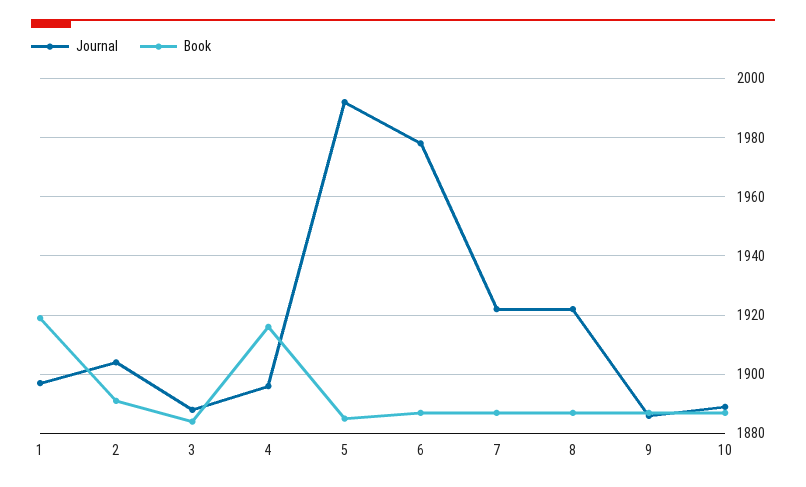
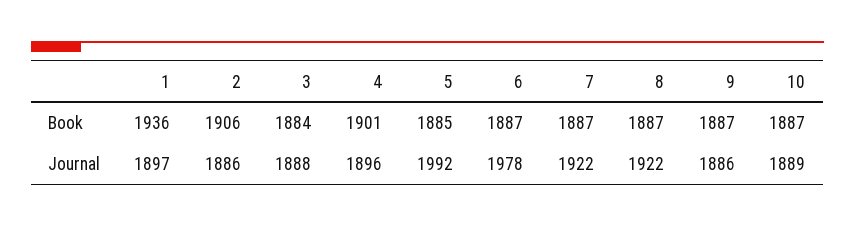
  {
    "Journal": {
      "1": 1897,
-     "2": 1905,
+     "2": 1886,
      "3": 1888,
      "4": 1896,
      "5": 1992,
      "6": 1978,
      "7": 1922,
      "8": 1922,
      "9": 1886,
      "10": 1889
    },
    "Book": {
-     "1": 1920,
+     "1": 1936,
-     "2": 1890,
+     "2": 1906,
      "3": 1884,
-     "4": 1915,
+     "4": 1901,
      "5": 1885,
      "6": 1887,
      "7": 1887,
      "8": 1887,
      "9": 1887,
      "10": 1887
    }
  }

